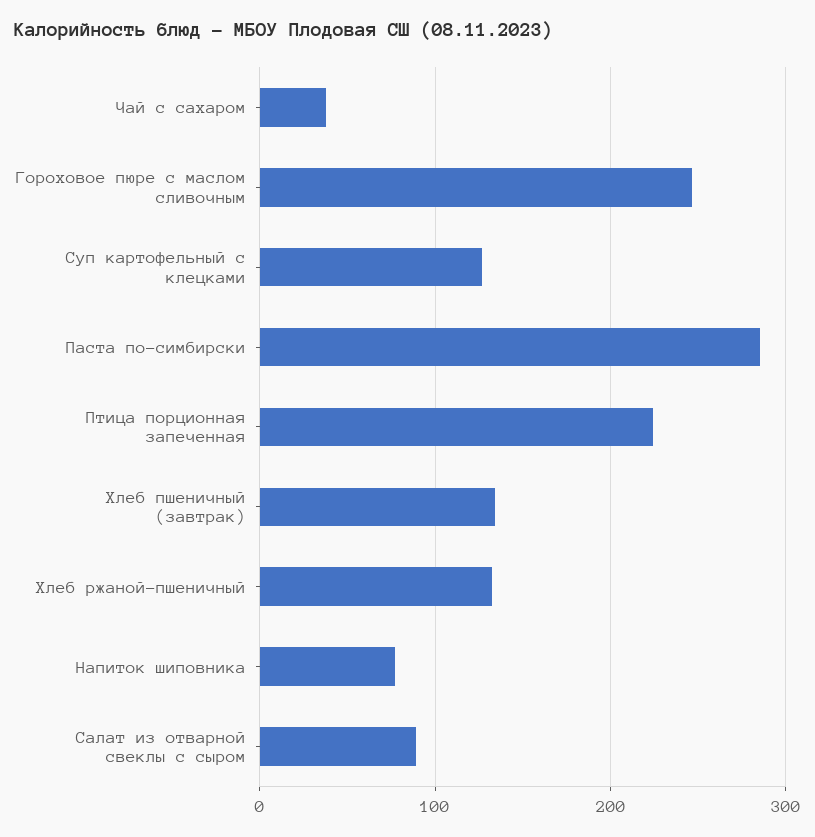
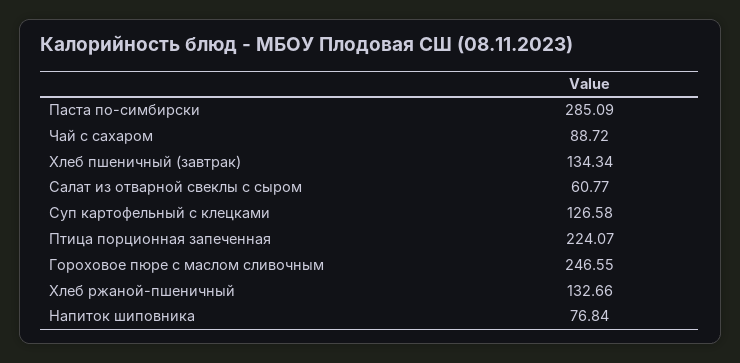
  {
-   "Чай с сахаром": 40,
+   "Чай с сахаром": 88.72,
    "Гороховое пюре с маслом сливочным": 246.55,
    "Суп картофельный с клецками": 126.58,
    "Паста по-симбирски": 285.09,
    "Птица порционная запеченная": 224.07,
    "Хлеб пшеничный (завтрак)": 134.34,
    "Хлеб ржаной-пшеничный": 132.66,
    "Напиток шиповника": 76.84,
-   "Салат из отварной свеклы с сыром": 90
+   "Салат из отварной свеклы с сыром": 60.77
  }

